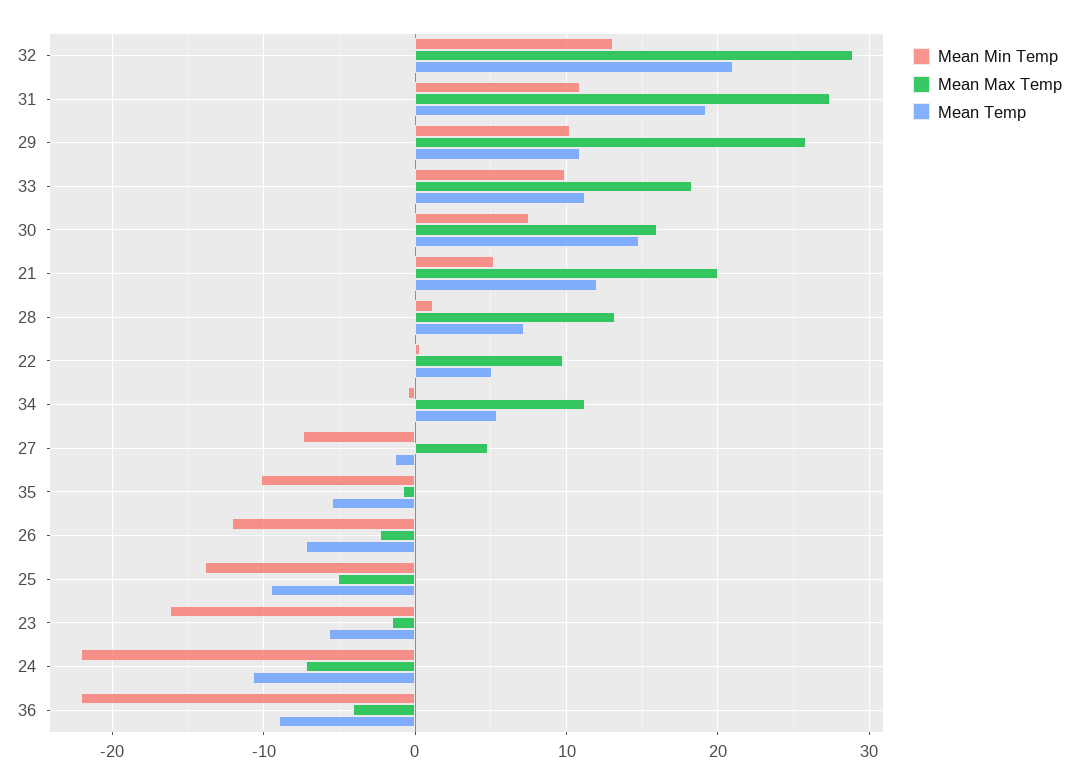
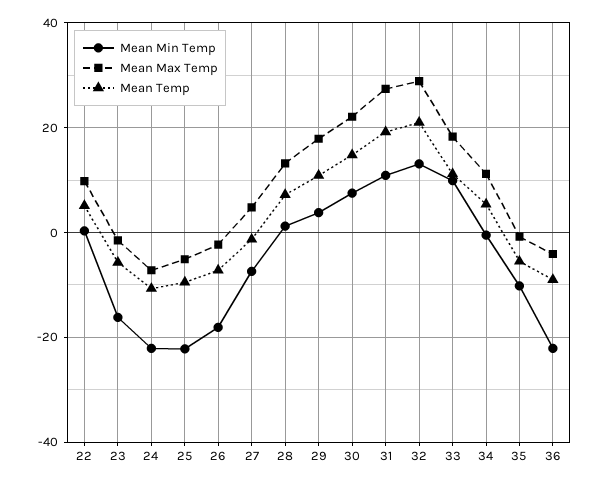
  {
    "Mean Min Temp": {
      "32": 13,
      "31": 11,
-     "29": 10,
+     "29": 4,
      "33": 10,
      "30": 8,
-     "21": 5,
      "28": 1,
      "22": 0,
      "34": -1,
      "27": -7,
      "35": -10,
-     "26": -12,
+     "26": -18,
-     "25": -14,
+     "25": -22,
      "23": -16,
      "24": -22,
      "36": -22
    },
    "Mean Max Temp": {
      "32": 29,
      "31": 27,
-     "29": 26,
+     "29": 18,
      "33": 18,
-     "30": 16,
+     "30": 22,
-     "21": 20,
      "28": 13,
      "22": 10,
      "34": 11,
      "27": 5,
      "35": -1,
      "26": -2,
      "25": -5,
      "23": -2,
      "24": -7,
      "36": -4
    },
    "Mean Temp": {
      "32": 21,
      "31": 19,
      "29": 11,
      "33": 11,
      "30": 15,
-     "21": 12,
      "28": 7,
      "22": 5,
      "34": 5,
      "27": -1,
      "35": -6,
      "26": -7,
      "25": -10,
      "23": -6,
      "24": -11,
      "36": -9
    }
  }

